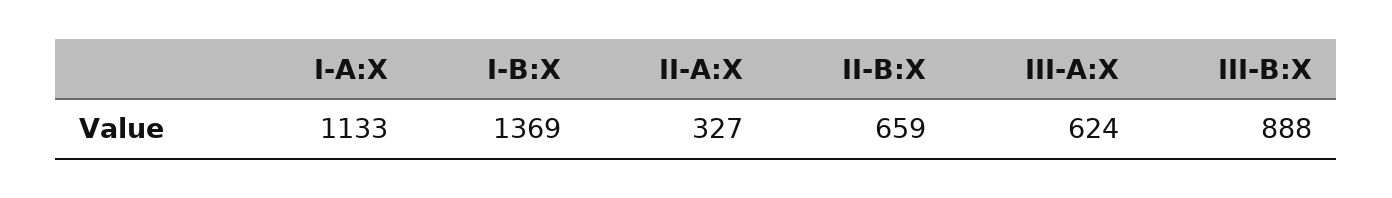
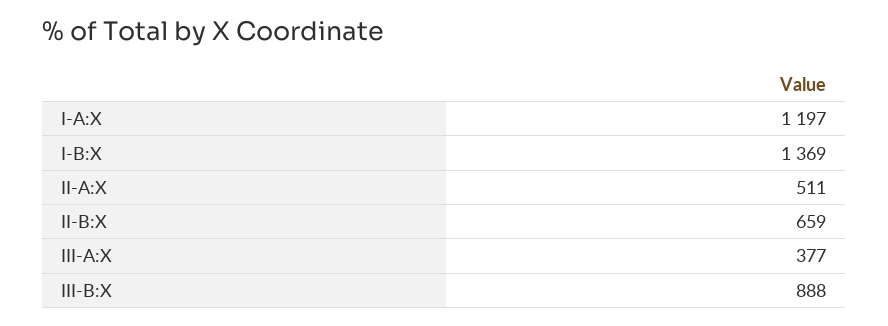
  {
-   "I-A:X": 1133,
+   "I-A:X": 1197,
    "I-B:X": 1369,
-   "II-A:X": 327,
+   "II-A:X": 511,
    "II-B:X": 659,
-   "III-A:X": 624,
+   "III-A:X": 377,
    "III-B:X": 888
  }

